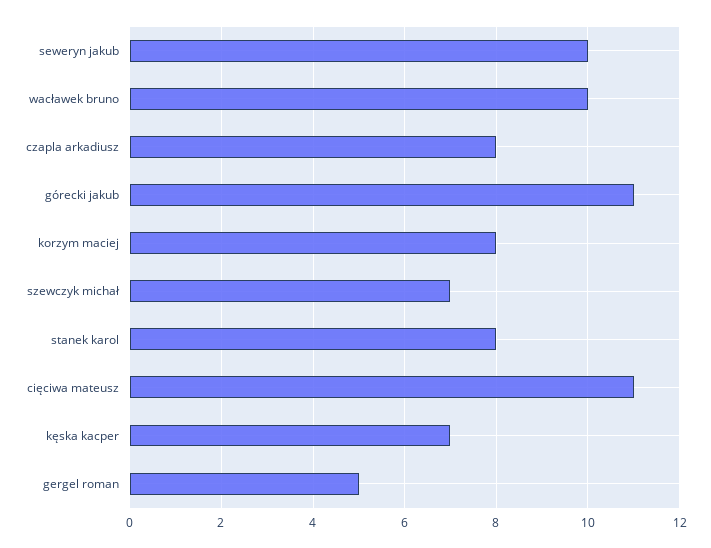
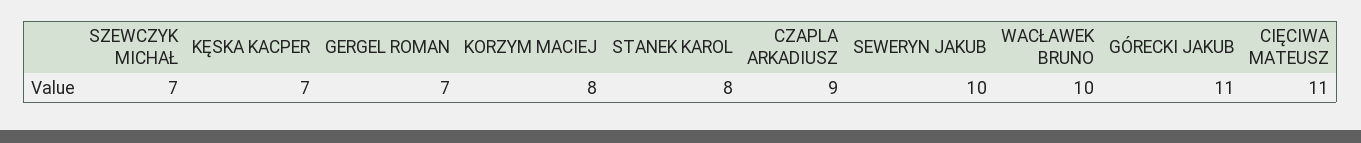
  {
    "seweryn jakub": 10,
    "wacławek bruno": 10,
-   "czapla arkadiusz": 8,
+   "czapla arkadiusz": 9,
    "górecki jakub": 11,
    "korzym maciej": 8,
    "szewczyk michał": 7,
    "stanek karol": 8,
    "cięciwa mateusz": 11,
    "kęska kacper": 7,
-   "gergel roman": 5
+   "gergel roman": 7
  }

